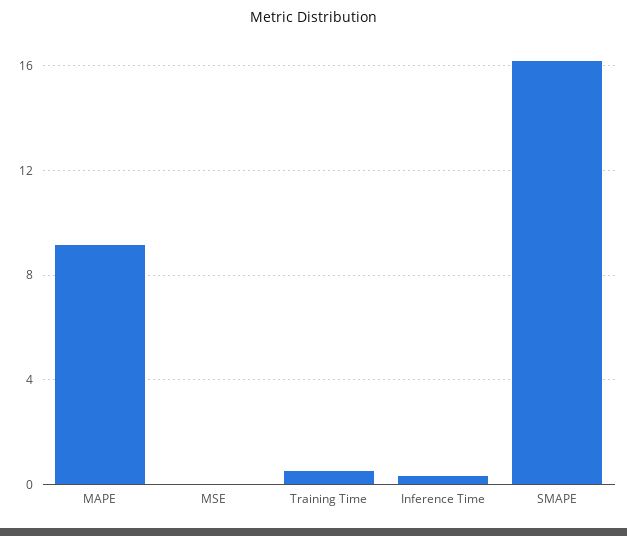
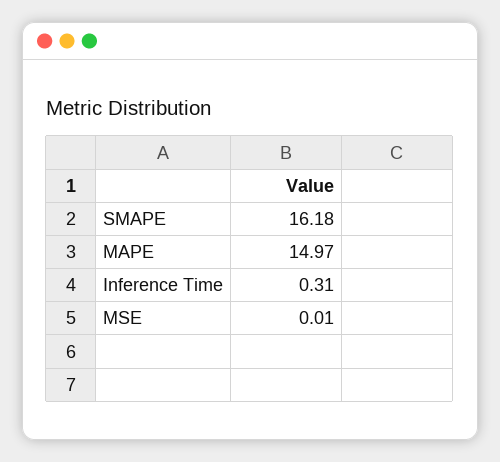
  {
-   "MAPE": 9,
+   "MAPE": 14.97,
    "MSE": 0.01,
-   "Training Time": 0.5,
    "Inference Time": 0.31,
    "SMAPE": 16.18
  }

